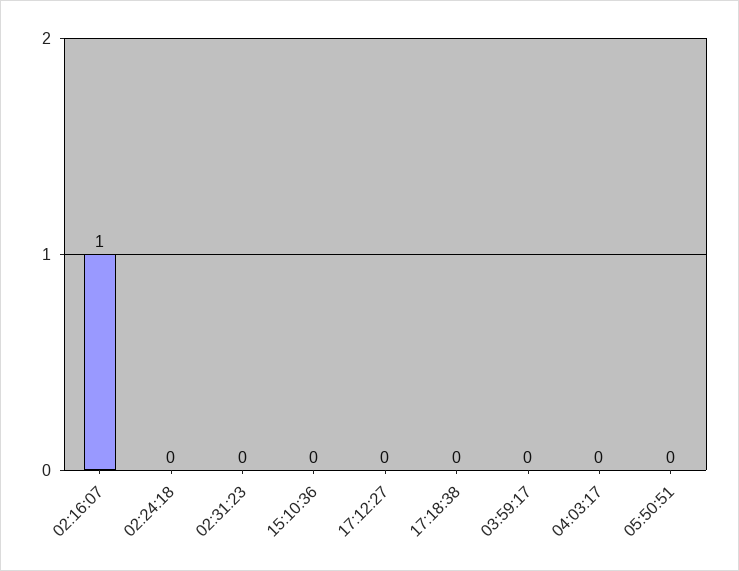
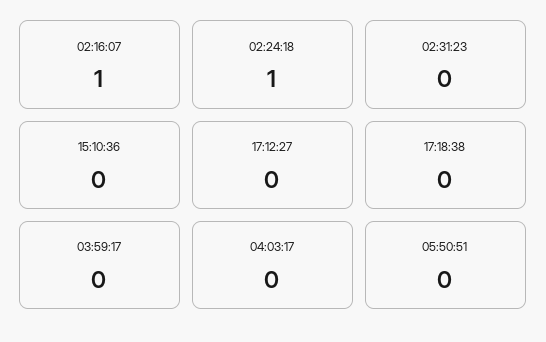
  {
    "02:16:07": 1,
-   "02:24:18": 0,
+   "02:24:18": 1,
    "02:31:23": 0,
    "15:10:36": 0,
    "17:12:27": 0,
    "17:18:38": 0,
    "03:59:17": 0,
    "04:03:17": 0,
    "05:50:51": 0
  }

